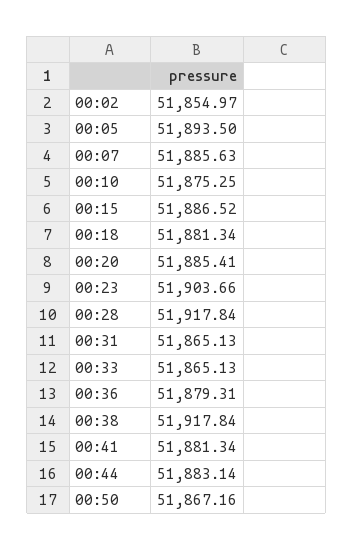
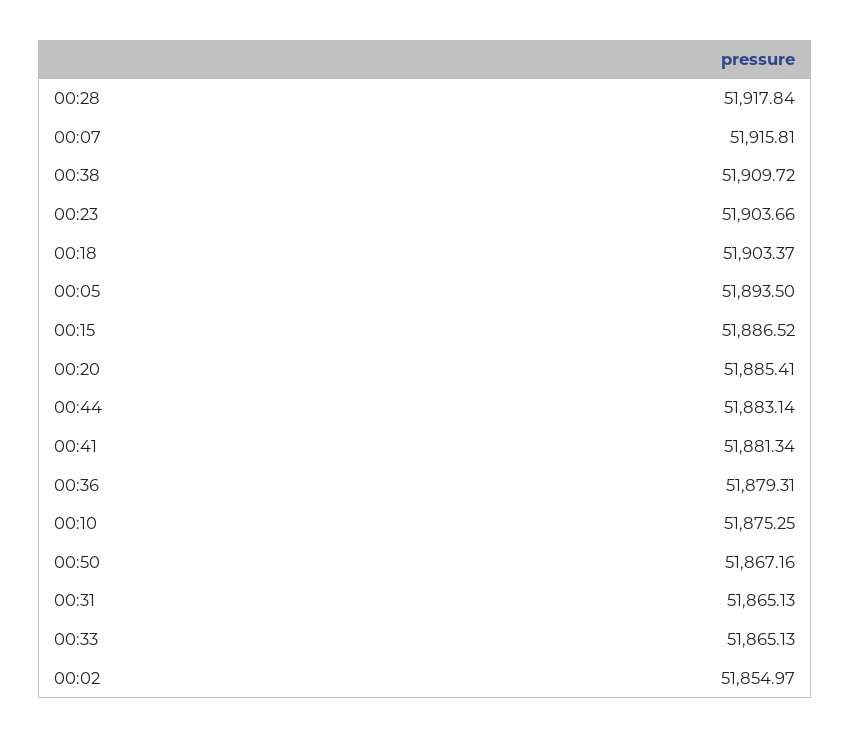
  {
    "00:02": 51854.97,
    "00:05": 51893.5,
-   "00:07": 51885.63,
+   "00:07": 51915.81,
    "00:10": 51875.25,
    "00:15": 51886.52,
-   "00:18": 51881.34,
+   "00:18": 51903.37,
    "00:20": 51885.41,
    "00:23": 51903.66,
    "00:28": 51917.84,
    "00:31": 51865.13,
    "00:33": 51865.13,
    "00:36": 51879.31,
-   "00:38": 51917.84,
+   "00:38": 51909.72,
    "00:41": 51881.34,
    "00:44": 51883.14,
    "00:50": 51867.16
  }

